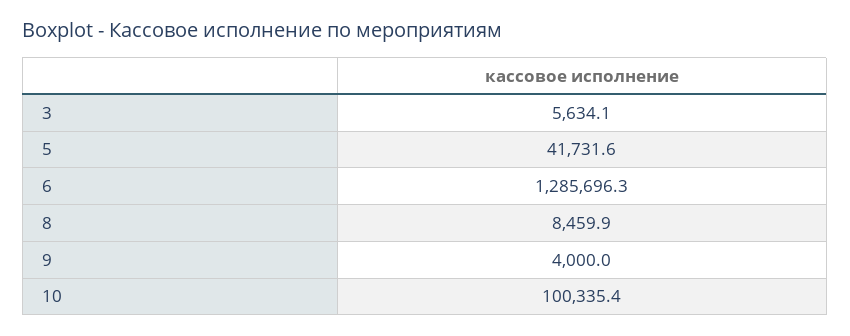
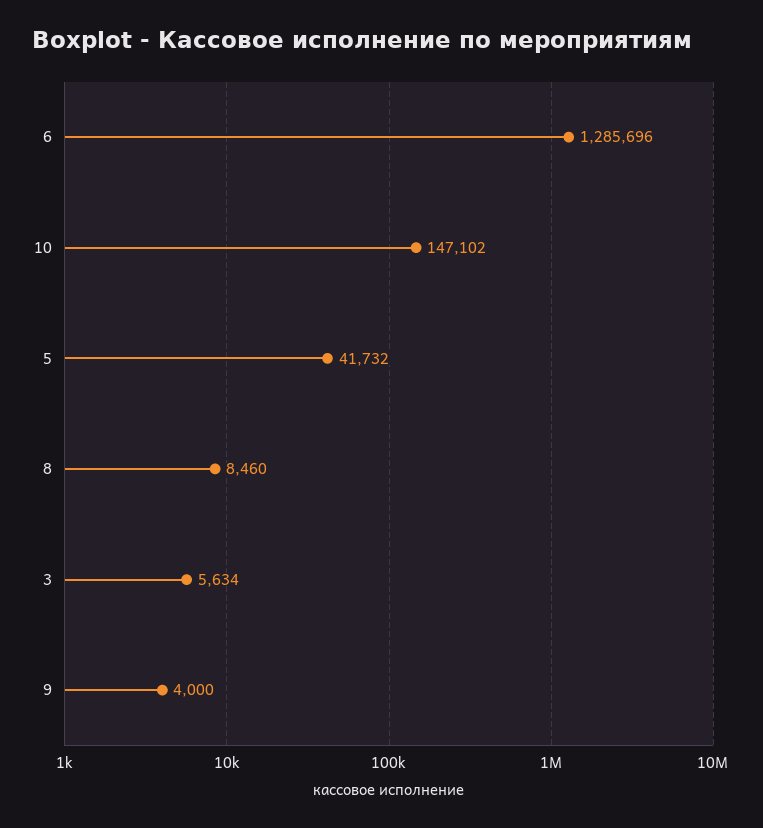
  {
    "3": 5634.1,
    "5": 41731.6,
    "6": 1285696.3,
    "8": 8459.9,
    "9": 4000,
-   "10": 100335.4
+   "10": 147102
  }

